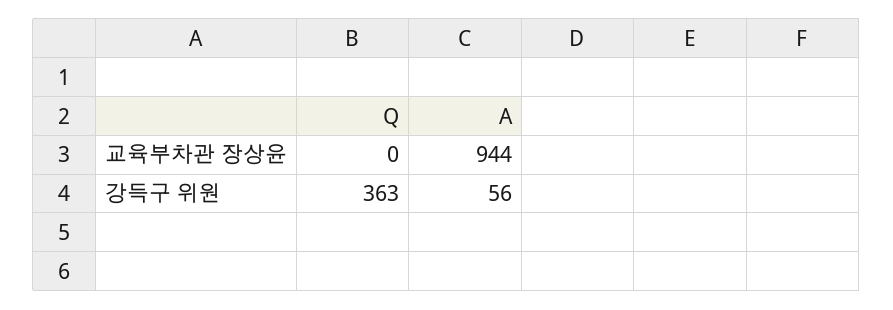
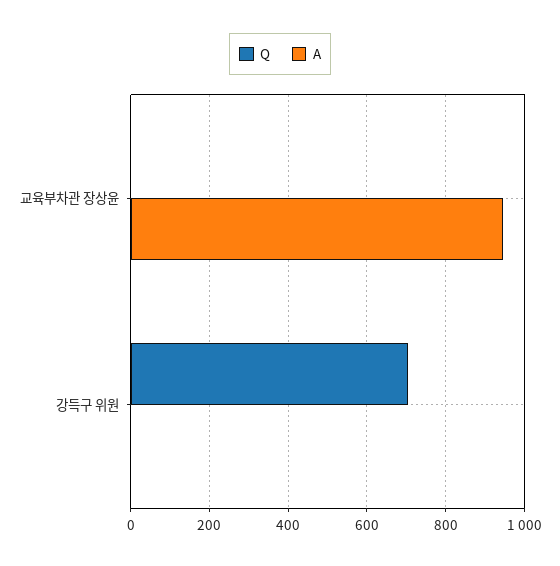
  {
    "Q": {
      "교육부차관 장상윤": 0,
-     "강득구 위원": 363
+     "강득구 위원": 700
    },
    "A": {
      "교육부차관 장상윤": 944,
-     "강득구 위원": 56
+     "강득구 위원": 0
    }
  }

